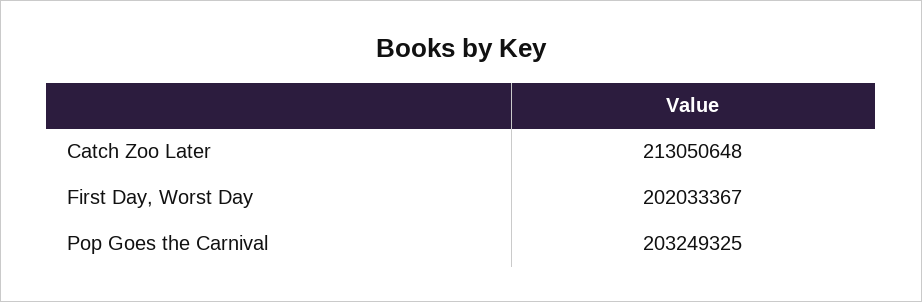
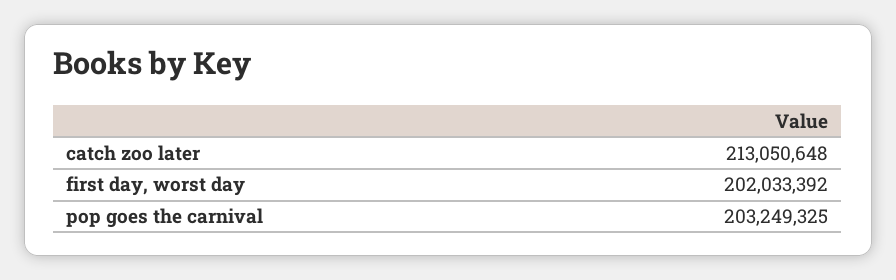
  {
    "Catch Zoo Later": 213050648,
-   "First Day, Worst Day": 202033367,
+   "First Day, Worst Day": 202033392,
    "Pop Goes the Carnival": 203249325
  }

